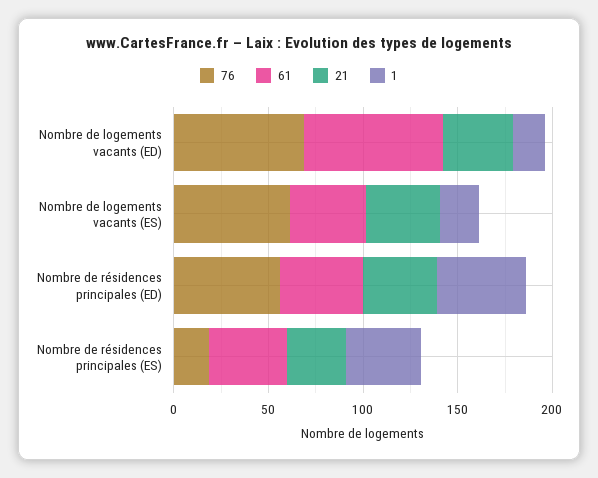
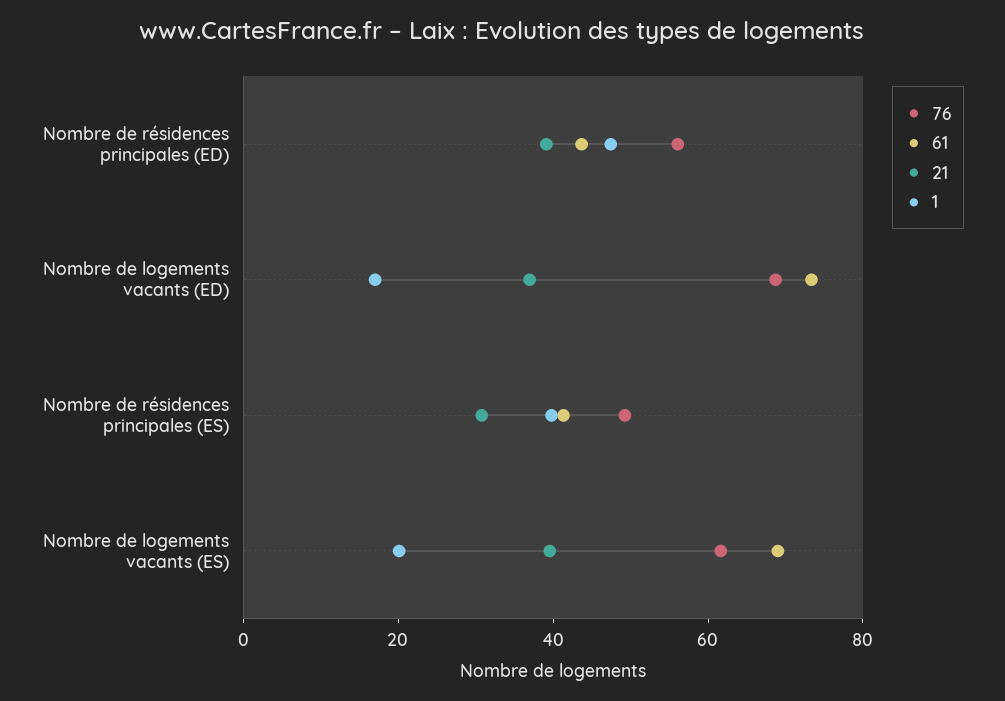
  {
    "76": {
      "Nombre de logements vacants (ED)": 70,
      "Nombre de logements vacants (ES)": 60,
      "Nombre de résidences principales (ED)": 55,
-     "Nombre de résidences principales (ES)": 20
+     "Nombre de résidences principales (ES)": 50
    },
    "61": {
      "Nombre de logements vacants (ED)": 75,
-     "Nombre de logements vacants (ES)": 40,
+     "Nombre de logements vacants (ES)": 70,
      "Nombre de résidences principales (ED)": 45,
      "Nombre de résidences principales (ES)": 40
    },
    "21": {
      "Nombre de logements vacants (ED)": 35,
      "Nombre de logements vacants (ES)": 40,
      "Nombre de résidences principales (ED)": 40,
      "Nombre de résidences principales (ES)": 30
    },
    "1": {
      "Nombre de logements vacants (ED)": 15,
      "Nombre de logements vacants (ES)": 20,
      "Nombre de résidences principales (ED)": 45,
      "Nombre de résidences principales (ES)": 40
    }
  }

